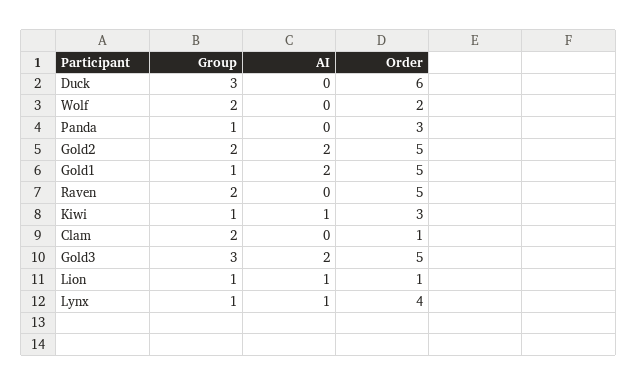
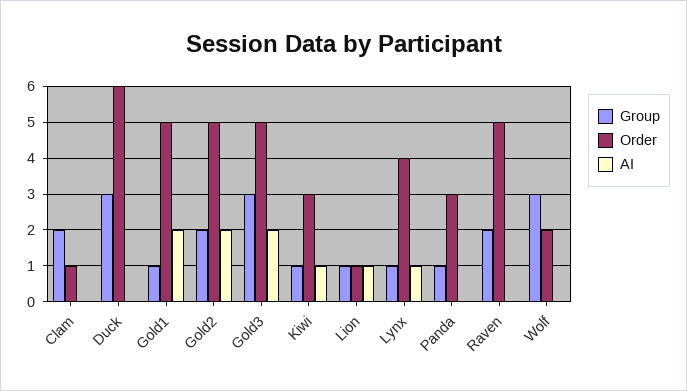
  {
    "Group": {
      "Duck": 3,
-     "Wolf": 2,
+     "Wolf": 3,
      "Panda": 1,
      "Gold2": 2,
      "Gold1": 1,
      "Raven": 2,
      "Kiwi": 1,
      "Clam": 2,
      "Gold3": 3,
      "Lion": 1,
      "Lynx": 1
    },
    "AI": {
      "Duck": 0,
      "Wolf": 0,
      "Panda": 0,
      "Gold2": 2,
      "Gold1": 2,
      "Raven": 0,
      "Kiwi": 1,
      "Clam": 0,
      "Gold3": 2,
      "Lion": 1,
      "Lynx": 1
    },
    "Order": {
      "Duck": 6,
      "Wolf": 2,
      "Panda": 3,
      "Gold2": 5,
      "Gold1": 5,
      "Raven": 5,
      "Kiwi": 3,
      "Clam": 1,
      "Gold3": 5,
      "Lion": 1,
      "Lynx": 4
    }
  }

